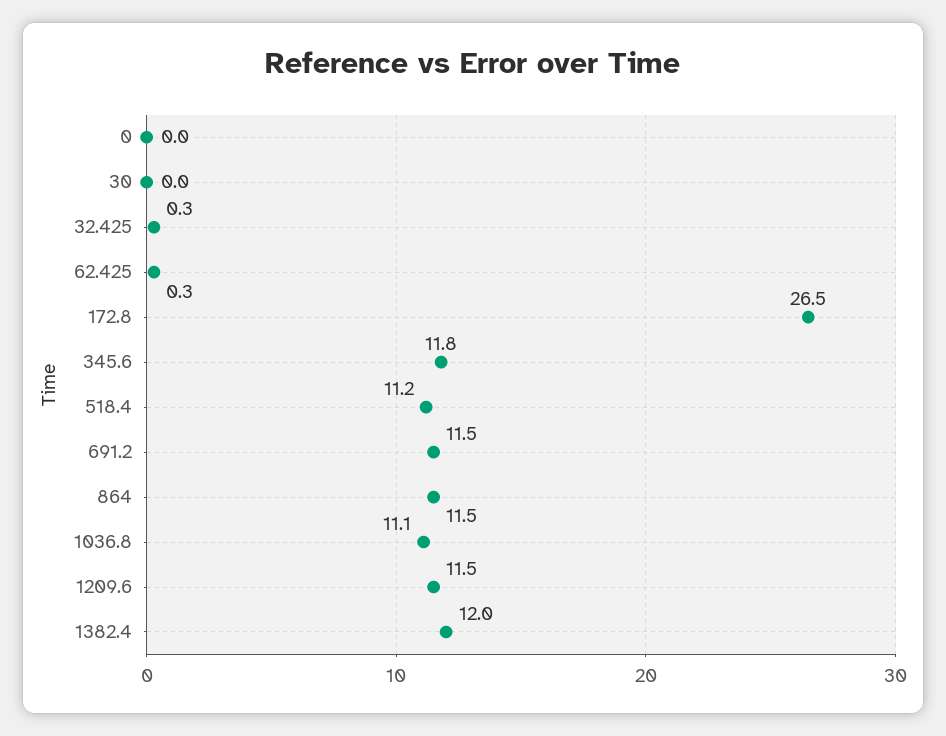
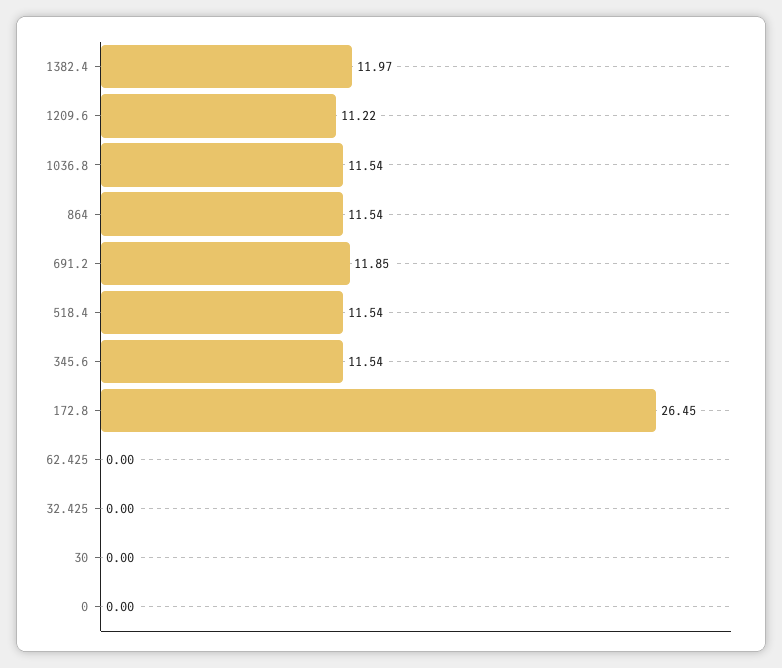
  {
    "0": 0,
    "30": 0,
-   "32.425": 0.3,
+   "32.425": 0,
-   "62.425": 0.3,
+   "62.425": 0,
    "172.8": 26.45,
-   "345.6": 11.8,
+   "345.6": 11.54,
-   "518.4": 11.2,
+   "518.4": 11.54,
-   "691.2": 11.5,
+   "691.2": 11.85,
    "864": 11.54,
-   "1036.8": 11.1,
+   "1036.8": 11.54,
-   "1209.6": 11.5,
+   "1209.6": 11.22,
    "1382.4": 11.97
  }

